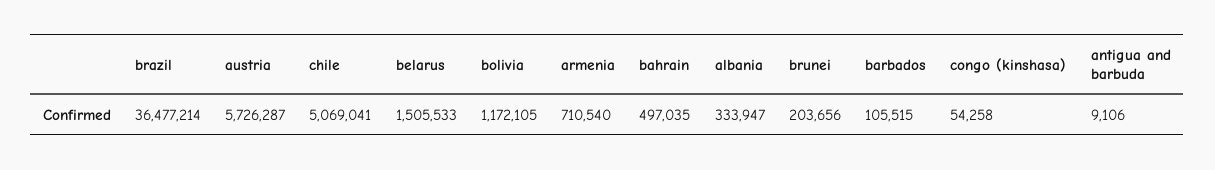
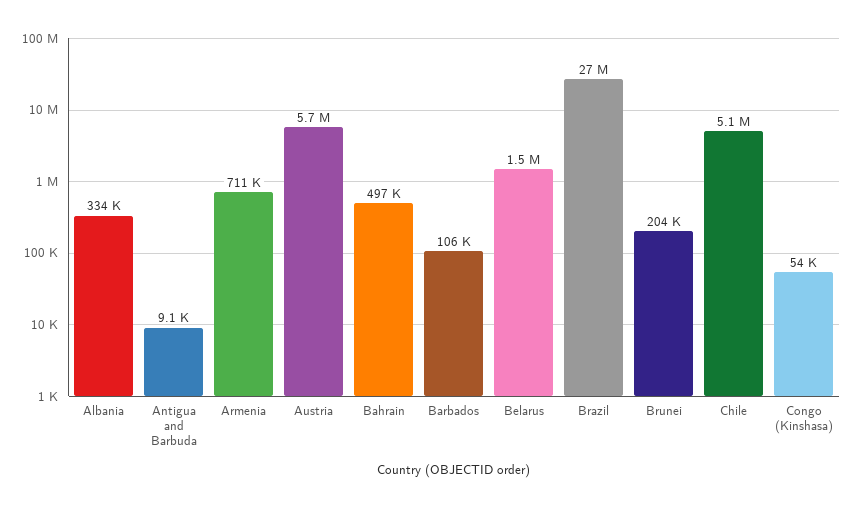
  {
-   "brazil": 36477214,
+   "brazil": 27000000,
    "austria": 5726287,
    "chile": 5069041,
    "belarus": 1505533,
-   "bolivia": 1172105,
    "armenia": 710540,
    "bahrain": 497035,
    "albania": 333947,
    "brunei": 203656,
    "barbados": 105515,
    "congo (kinshasa)": 54258,
    "antigua and barbuda": 9106
  }

